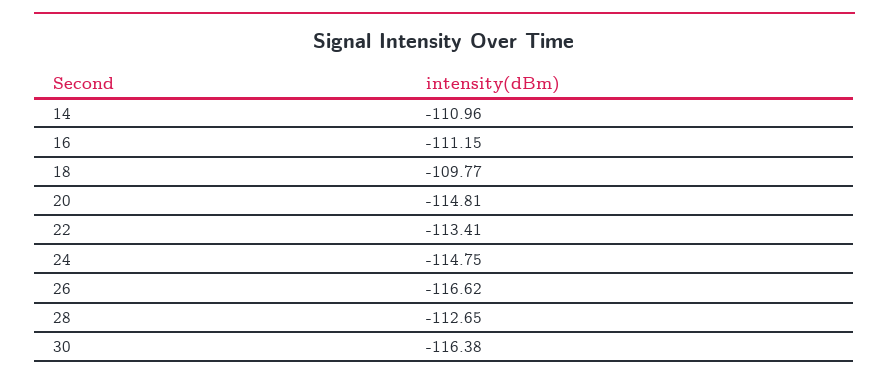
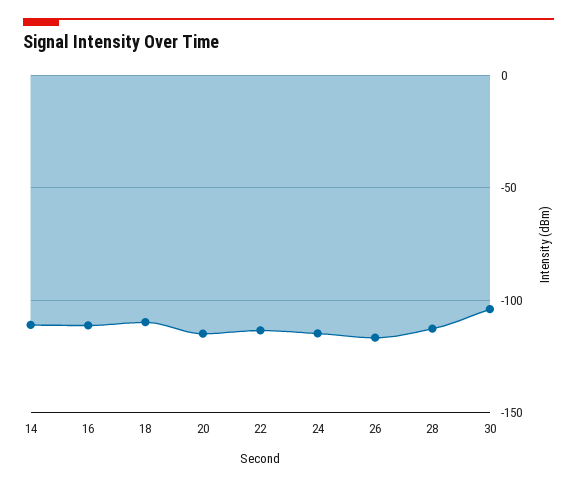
  {
    "14": -110.96,
    "16": -111.15,
    "18": -109.77,
    "20": -114.81,
    "22": -113.41,
    "24": -114.75,
    "26": -116.62,
    "28": -112.65,
-   "30": -116.38
+   "30": -105
  }

